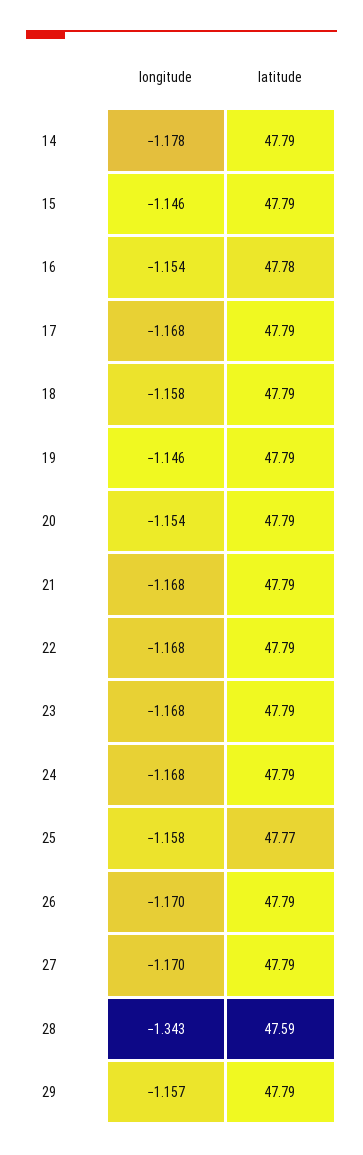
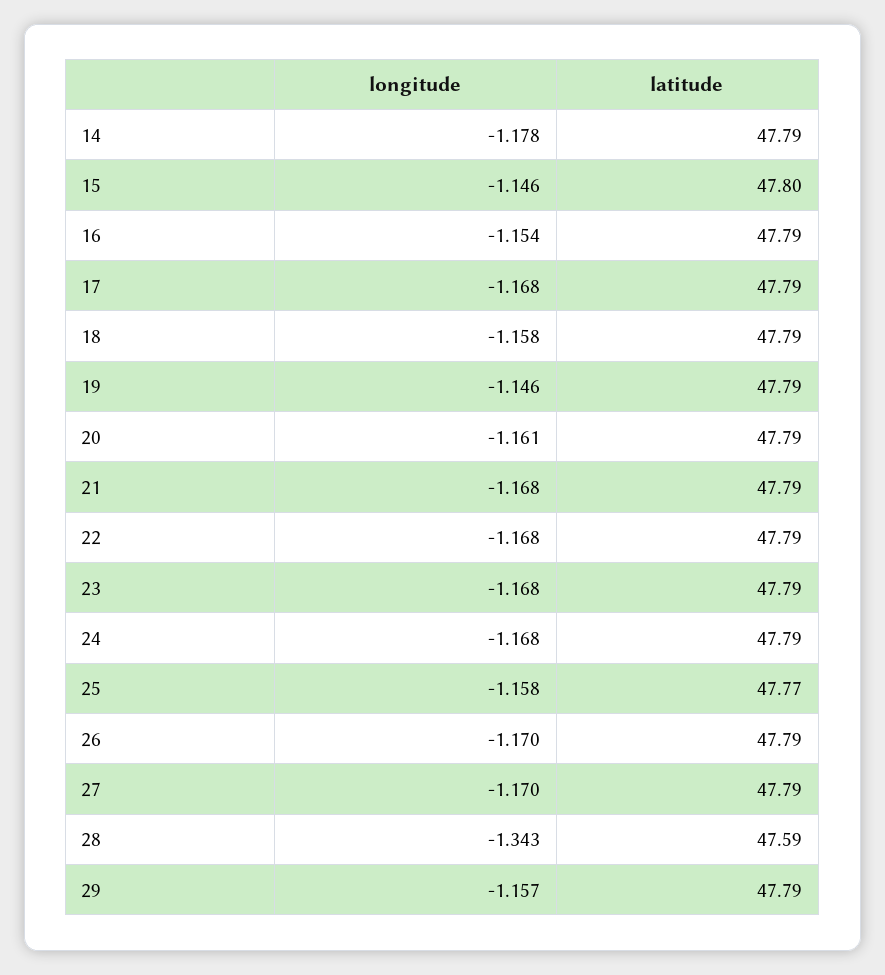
  {
    "longitude": {
      "14": -1.178,
      "15": -1.146,
      "16": -1.154,
      "17": -1.168,
      "18": -1.158,
      "19": -1.146,
-     "20": -1.154,
+     "20": -1.161,
      "21": -1.168,
      "22": -1.168,
      "23": -1.168,
      "24": -1.168,
      "25": -1.158,
      "26": -1.17,
      "27": -1.17,
      "28": -1.343,
      "29": -1.157
    },
    "latitude": {
      "14": 47.79,
-     "15": 47.79,
+     "15": 47.8,
-     "16": 47.78,
+     "16": 47.79,
      "17": 47.79,
      "18": 47.79,
      "19": 47.79,
      "20": 47.79,
      "21": 47.79,
      "22": 47.79,
      "23": 47.79,
      "24": 47.79,
      "25": 47.77,
      "26": 47.79,
      "27": 47.79,
      "28": 47.59,
      "29": 47.79
    }
  }

